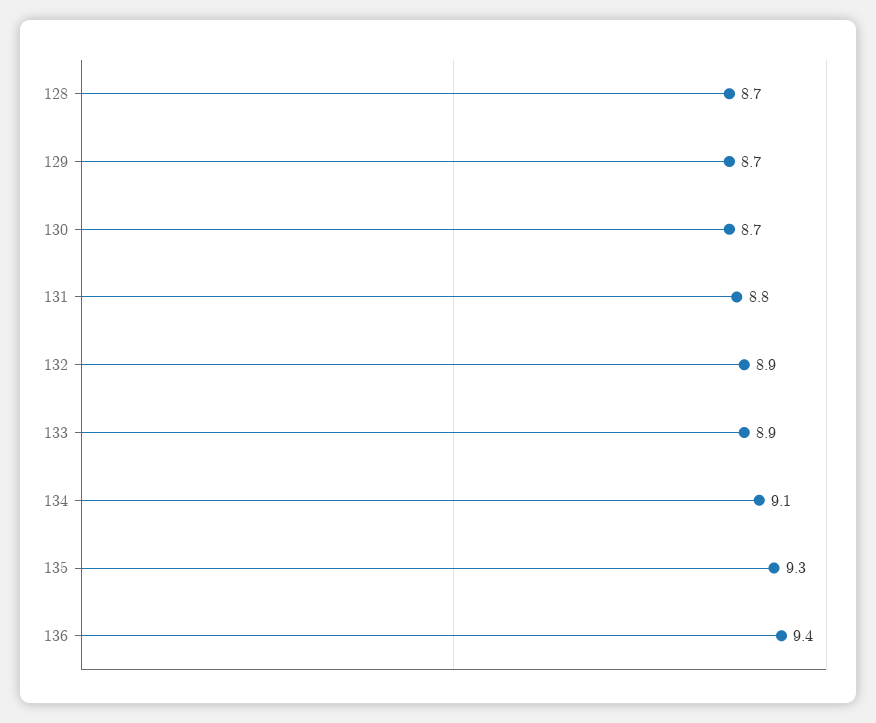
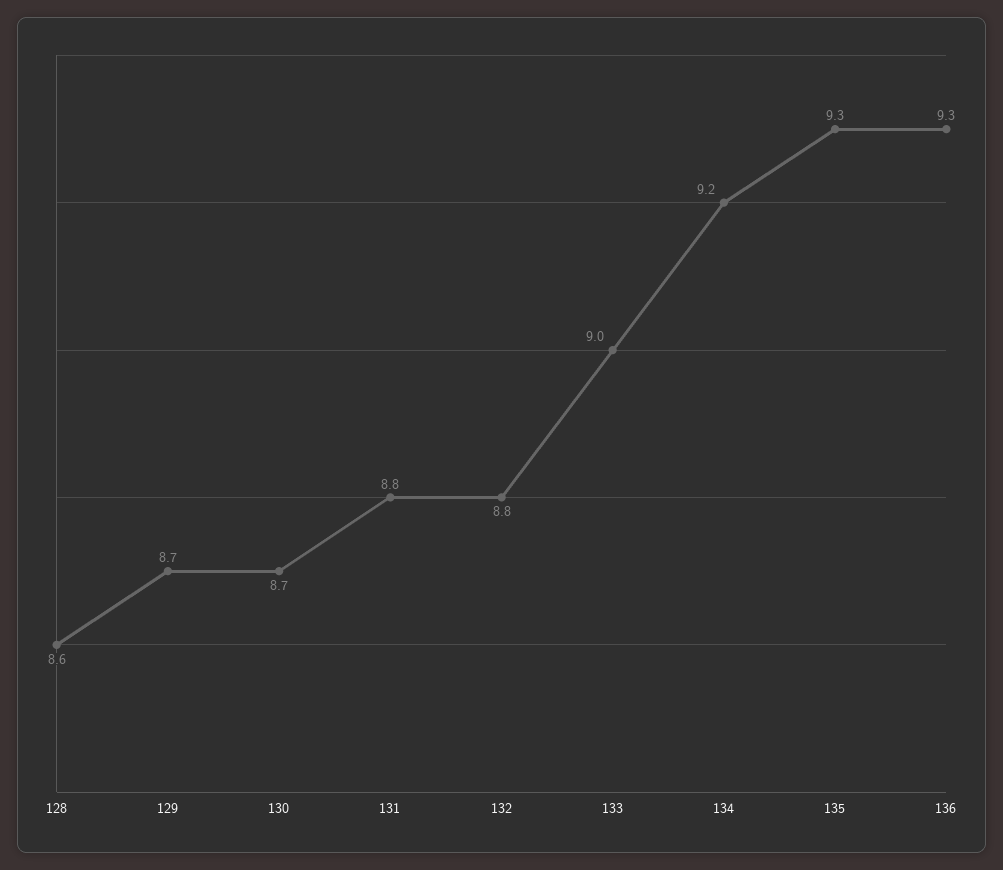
  {
-   "128": 8.7,
+   "128": 8.6,
    "129": 8.7,
    "130": 8.7,
    "131": 8.8,
-   "132": 8.9,
+   "132": 8.8,
-   "133": 8.9,
+   "133": 9,
-   "134": 9.1,
+   "134": 9.2,
    "135": 9.3,
-   "136": 9.4
+   "136": 9.3
  }

